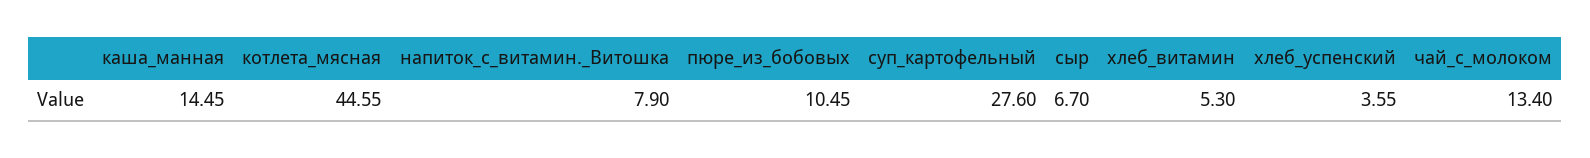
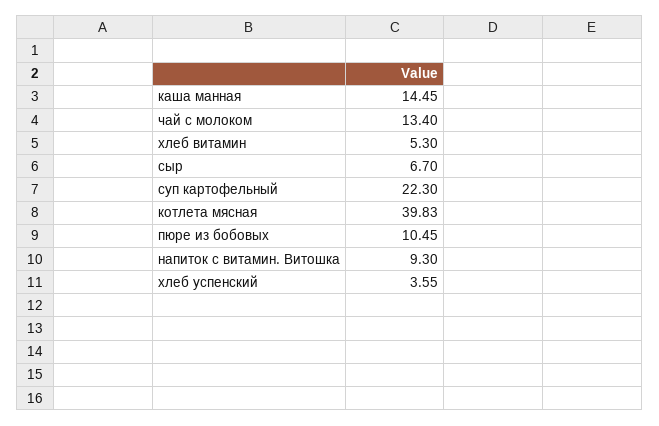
  {
    "каша_манная": 14.45,
-   "котлета_мясная": 44.55,
+   "котлета_мясная": 39.83,
-   "напиток_с_витамин._Витошка": 7.9,
+   "напиток_с_витамин._Витошка": 9.3,
    "пюре_из_бобовых": 10.45,
-   "суп_картофельный": 27.6,
+   "суп_картофельный": 22.3,
    "сыр": 6.7,
    "хлеб_витамин": 5.3,
    "хлеб_успенский": 3.55,
    "чай_с_молоком": 13.4
  }

